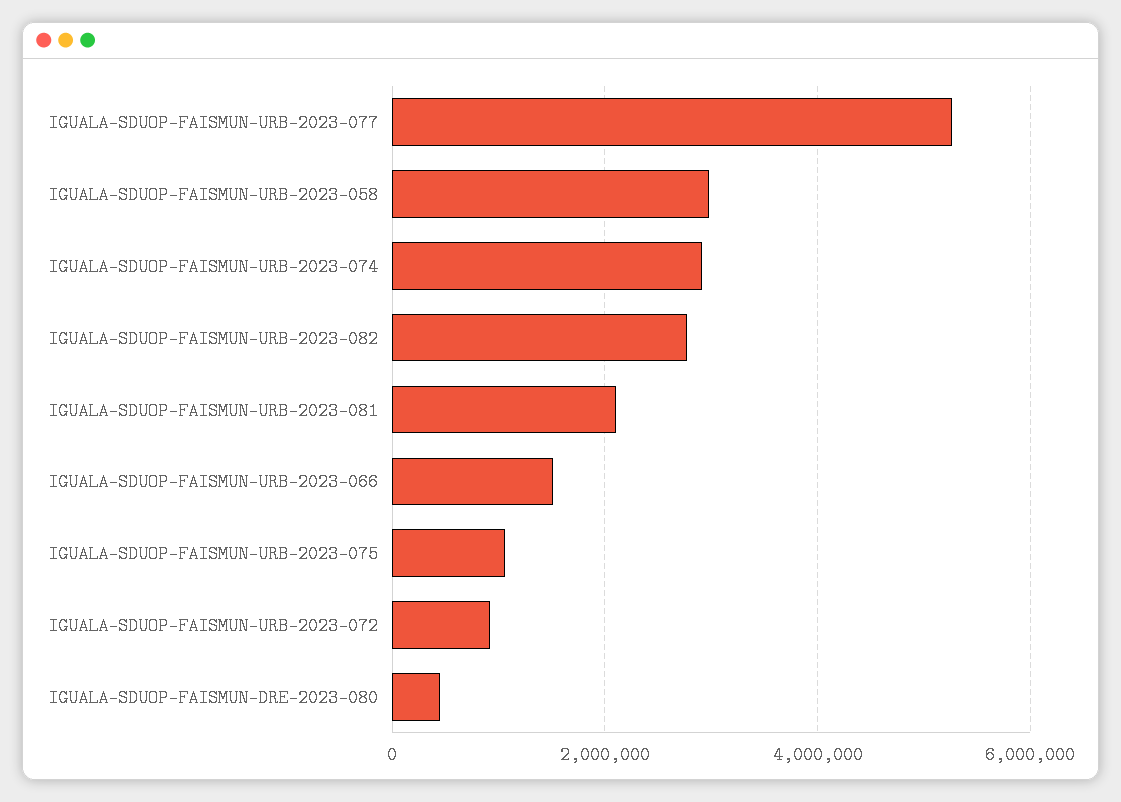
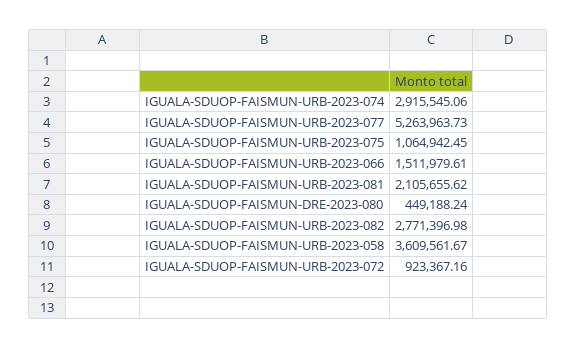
  {
    "IGUALA-SDUOP-FAISMUN-URB-2023-077": 5263963.73,
-   "IGUALA-SDUOP-FAISMUN-URB-2023-058": 3000000,
+   "IGUALA-SDUOP-FAISMUN-URB-2023-058": 3609561.67,
    "IGUALA-SDUOP-FAISMUN-URB-2023-074": 2915545.06,
    "IGUALA-SDUOP-FAISMUN-URB-2023-082": 2771396.98,
    "IGUALA-SDUOP-FAISMUN-URB-2023-081": 2105655.62,
    "IGUALA-SDUOP-FAISMUN-URB-2023-066": 1511979.61,
    "IGUALA-SDUOP-FAISMUN-URB-2023-075": 1064942.45,
    "IGUALA-SDUOP-FAISMUN-URB-2023-072": 923367.16,
    "IGUALA-SDUOP-FAISMUN-DRE-2023-080": 449188.24
  }

